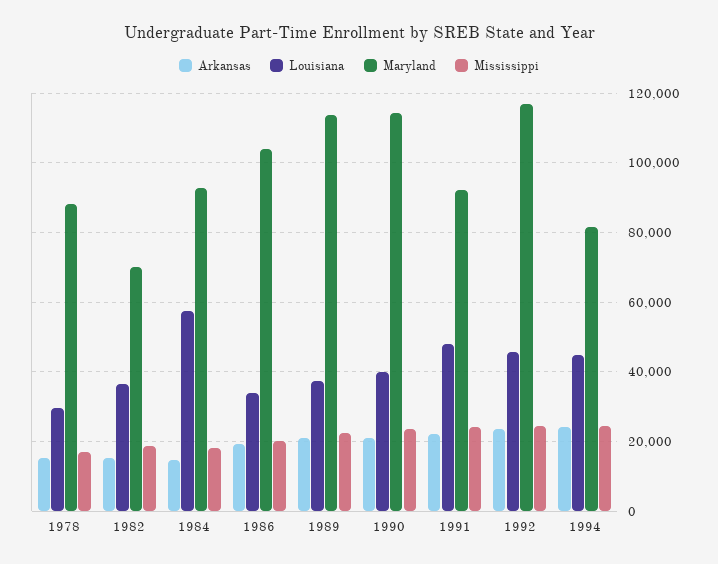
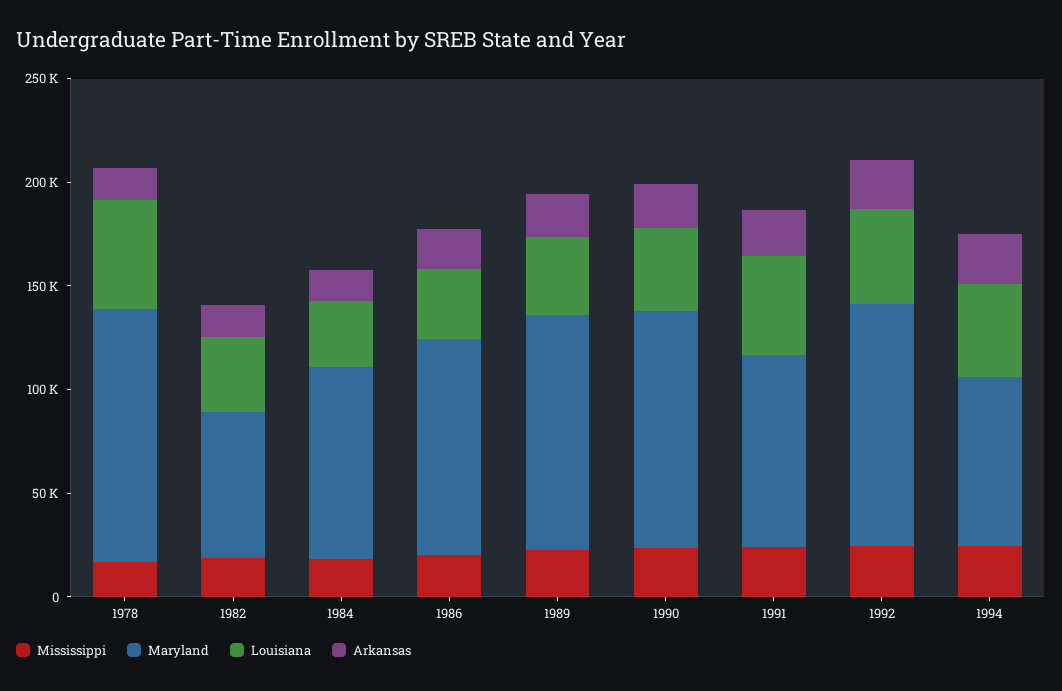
  {
    "Arkansas": {
      "1978": 16000,
      "1982": 16000,
      "1984": 14000,
      "1986": 20000,
      "1989": 20000,
      "1990": 22000,
      "1991": 22000,
      "1992": 24000,
      "1994": 24000
    },
    "Louisiana": {
-     "1978": 30000,
+     "1978": 50000,
      "1982": 36000,
-     "1984": 58000,
+     "1984": 30000,
      "1986": 34000,
      "1989": 38000,
      "1990": 40000,
      "1991": 48000,
      "1992": 46000,
      "1994": 44000
    },
    "Maryland": {
-     "1978": 88000,
+     "1978": 120000,
      "1982": 70000,
      "1984": 92000,
      "1986": 104000,
      "1989": 114000,
      "1990": 114000,
      "1991": 92000,
      "1992": 116000,
      "1994": 82000
    },
    "Mississippi": {
      "1978": 18000,
      "1982": 18000,
      "1984": 18000,
      "1986": 20000,
      "1989": 22000,
      "1990": 24000,
      "1991": 24000,
      "1992": 24000,
      "1994": 24000
    }
  }

